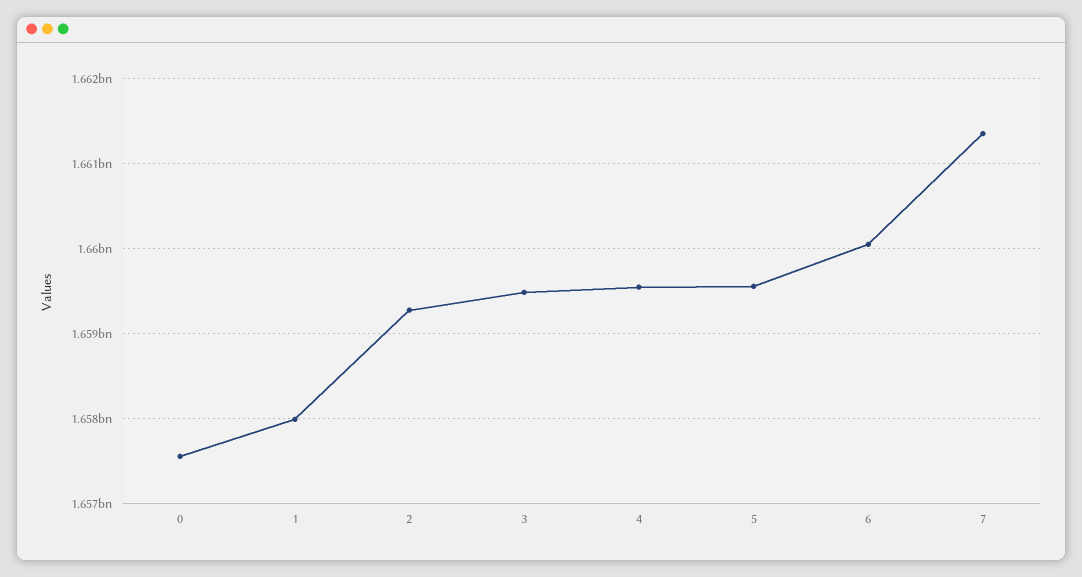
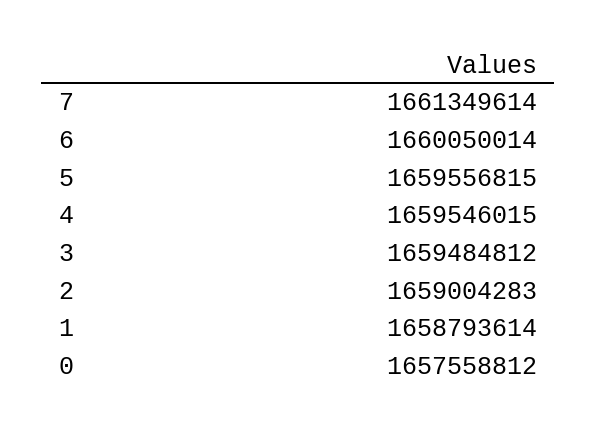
  {
    "0": 1657558812,
-   "1": 1658000000,
+   "1": 1658793614,
-   "2": 1659300000,
+   "2": 1659004283,
    "3": 1659484812,
    "4": 1659546015,
    "5": 1659556815,
    "6": 1660050014,
    "7": 1661349614
  }

